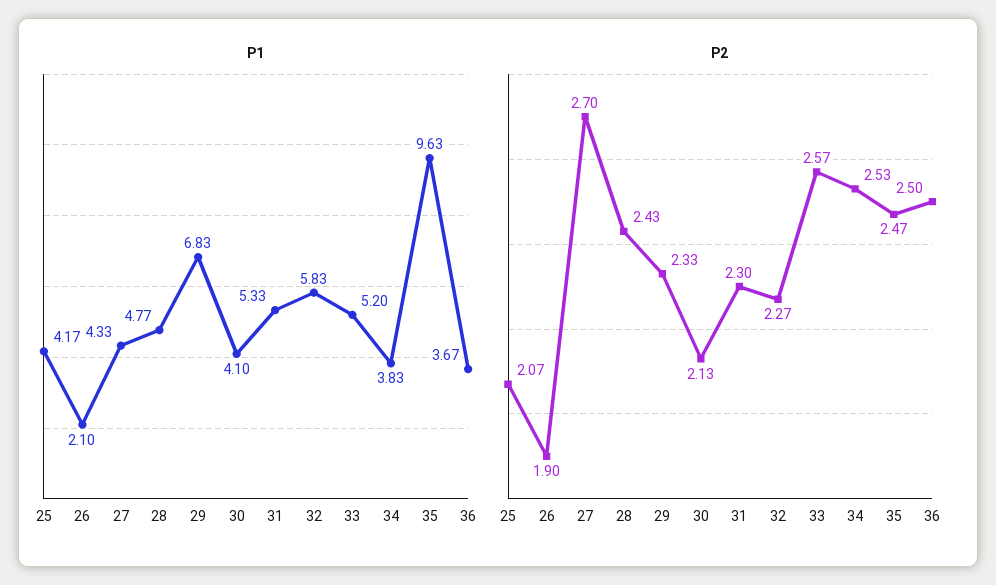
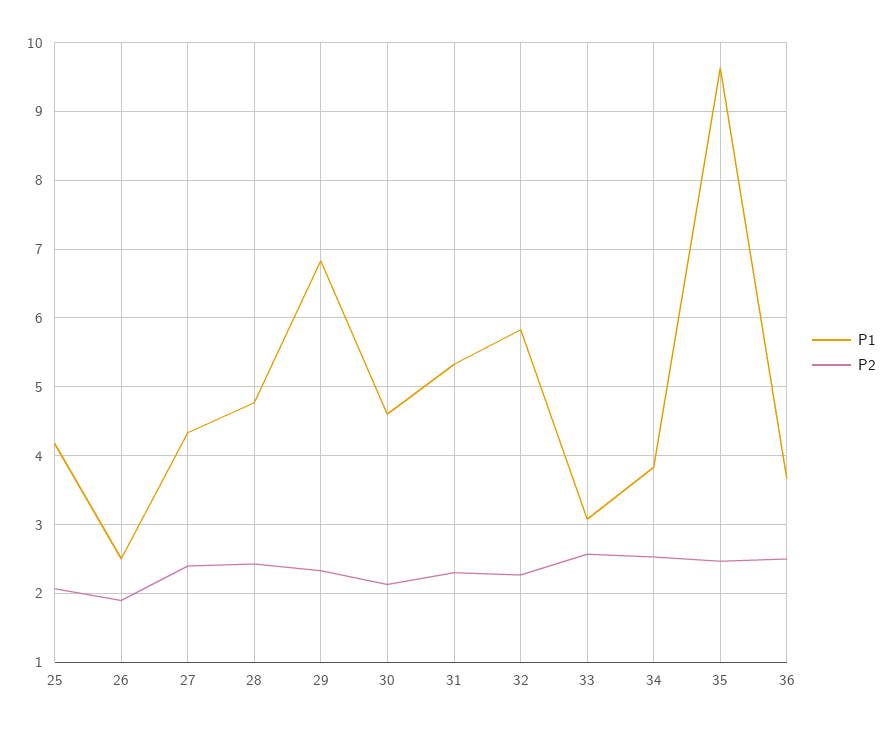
  {
    "P1": {
      "25": 4.17,
-     "26": 2.1,
+     "26": 2.5,
      "27": 4.33,
      "28": 4.77,
      "29": 6.83,
-     "30": 4.1,
+     "30": 4.6,
      "31": 5.33,
      "32": 5.83,
-     "33": 5.2,
+     "33": 3.1,
      "34": 3.83,
      "35": 9.63,
      "36": 3.67
    },
    "P2": {
      "25": 2.07,
      "26": 1.9,
-     "27": 2.7,
+     "27": 2.4,
      "28": 2.43,
      "29": 2.33,
      "30": 2.13,
      "31": 2.3,
      "32": 2.27,
      "33": 2.57,
      "34": 2.53,
      "35": 2.47,
      "36": 2.5
    }
  }

